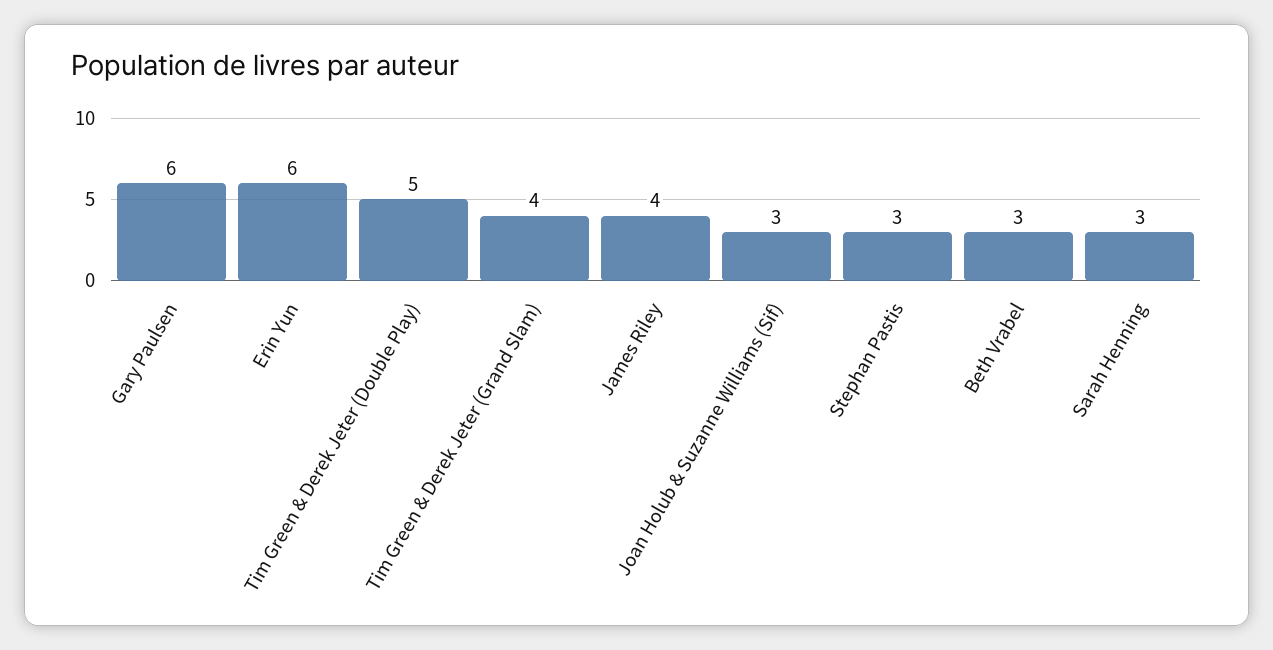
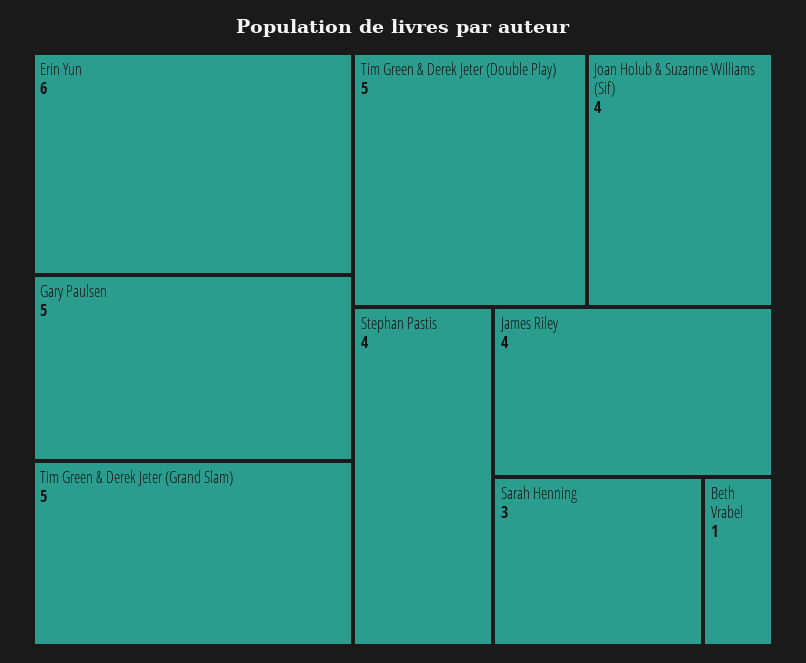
  {
-   "Gary Paulsen": 6,
+   "Gary Paulsen": 5,
    "Erin Yun": 6,
    "Tim Green & Derek Jeter (Double Play)": 5,
-   "Tim Green & Derek Jeter (Grand Slam)": 4,
+   "Tim Green & Derek Jeter (Grand Slam)": 5,
    "James Riley": 4,
-   "Joan Holub & Suzanne Williams (Sif)": 3,
+   "Joan Holub & Suzanne Williams (Sif)": 4,
-   "Stephan Pastis": 3,
+   "Stephan Pastis": 4,
-   "Beth Vrabel": 3,
+   "Beth Vrabel": 1,
    "Sarah Henning": 3
  }

